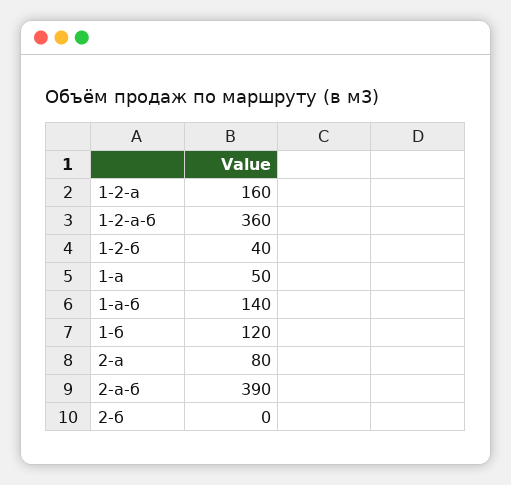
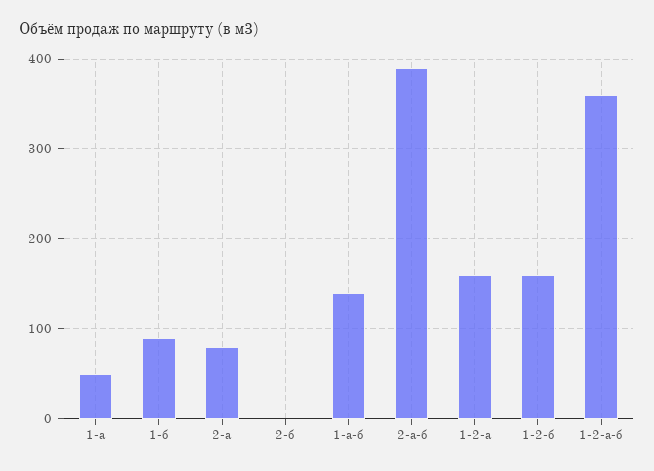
  {
    "1-2-а": 160,
    "1-2-а-б": 360,
-   "1-2-б": 40,
+   "1-2-б": 160,
    "1-а": 50,
    "1-а-б": 140,
-   "1-б": 120,
+   "1-б": 90,
    "2-а": 80,
    "2-а-б": 390,
    "2-б": 0
  }

